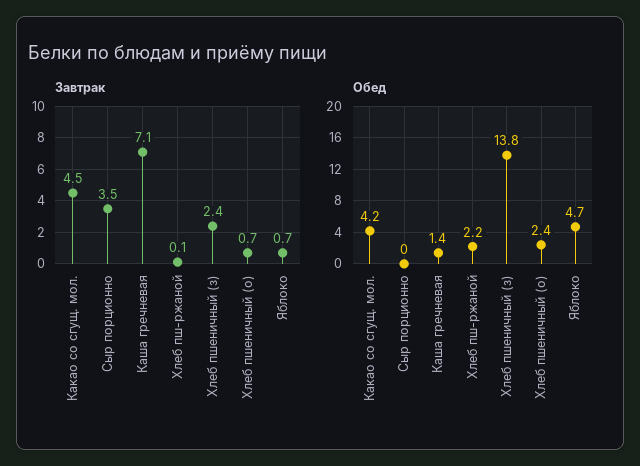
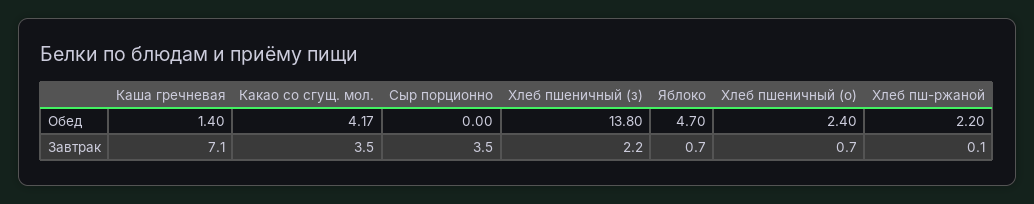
  {
    "Завтрак": {
-     "Какао со сгущ. мол.": 4.5,
+     "Какао со сгущ. мол.": 3.5,
      "Сыр порционно": 3.5,
      "Каша гречневая": 7.1,
      "Хлеб пш-ржаной": 0.1,
-     "Хлеб пшеничный (з)": 2.4,
+     "Хлеб пшеничный (з)": 2.2,
      "Хлеб пшеничный (о)": 0.7,
      "Яблоко": 0.7
    },
    "Обед": {
      "Какао со сгущ. мол.": 4.17,
      "Сыр порционно": 0,
      "Каша гречневая": 1.4,
      "Хлеб пш-ржаной": 2.2,
      "Хлеб пшеничный (з)": 13.8,
      "Хлеб пшеничный (о)": 2.4,
      "Яблоко": 4.7
    }
  }

